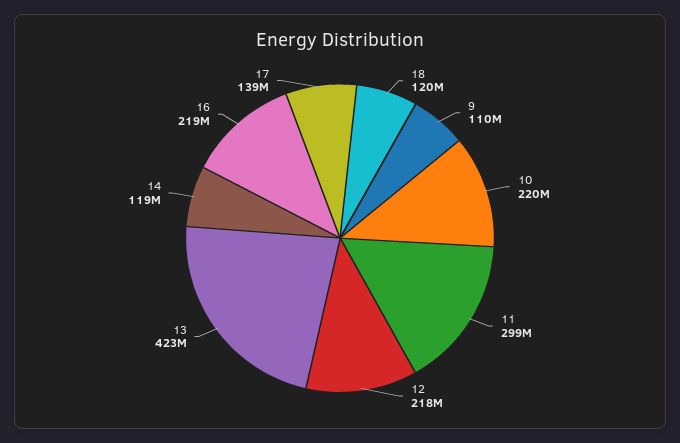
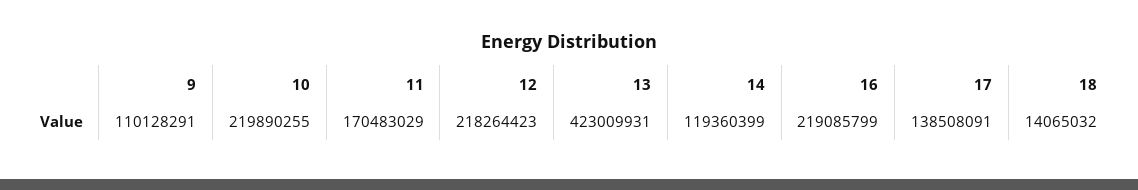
  {
-   "18": 120000000,
+   "18": 14065032,
    "9": 110128291,
    "10": 219890255,
-   "11": 299000000,
+   "11": 170483029,
    "12": 218264423,
    "13": 423009931,
    "14": 119360399,
    "16": 219085799,
    "17": 138508091
  }

